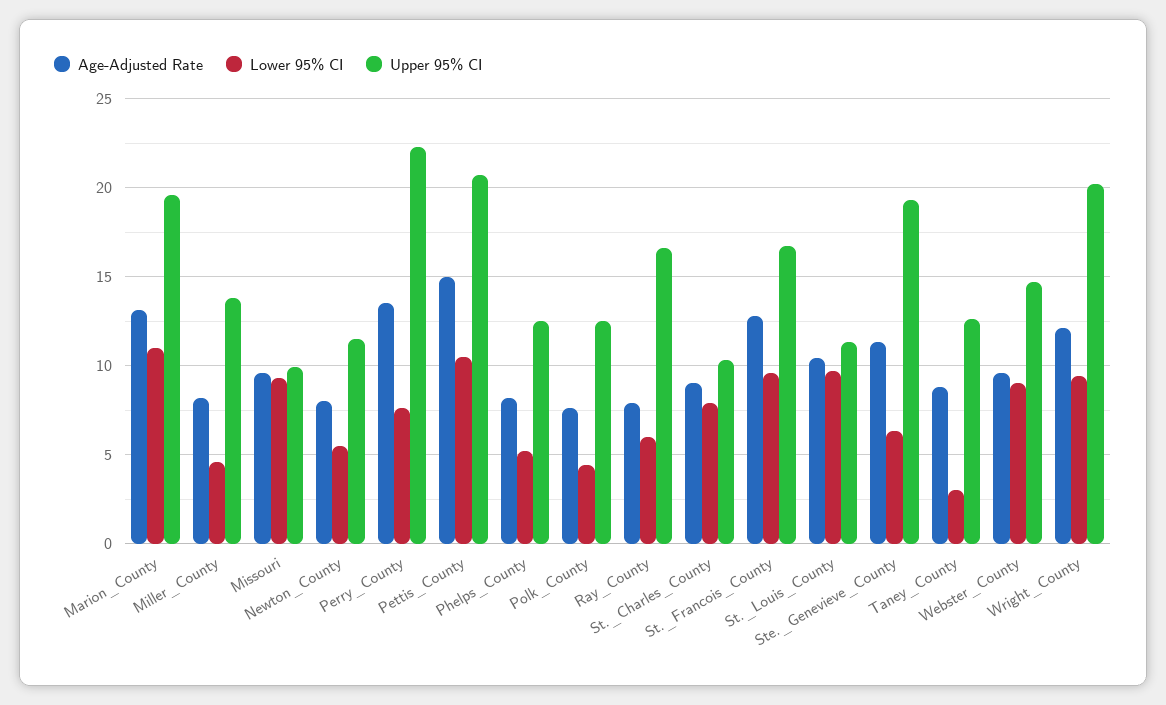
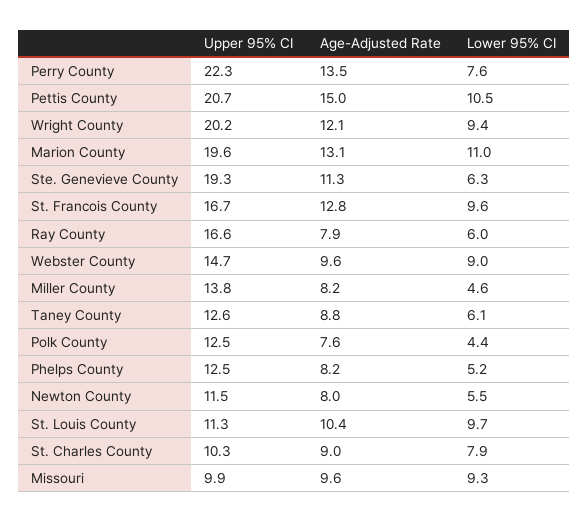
  {
    "Age-Adjusted Rate": {
      "Marion_County": 13.1,
      "Miller_County": 8.2,
      "Missouri": 9.6,
      "Newton_County": 8,
      "Perry_County": 13.5,
      "Pettis_County": 15,
      "Phelps_County": 8.2,
      "Polk_County": 7.6,
      "Ray_County": 7.9,
      "St._Charles_County": 9,
      "St._Francois_County": 12.8,
      "St._Louis_County": 10.4,
      "Ste._Genevieve_County": 11.3,
      "Taney_County": 8.8,
      "Webster_County": 9.6,
      "Wright_County": 12.1
    },
    "Lower 95% CI": {
      "Marion_County": 11,
      "Miller_County": 4.6,
      "Missouri": 9.3,
      "Newton_County": 5.5,
      "Perry_County": 7.6,
      "Pettis_County": 10.5,
      "Phelps_County": 5.2,
      "Polk_County": 4.4,
      "Ray_County": 6,
      "St._Charles_County": 7.9,
      "St._Francois_County": 9.6,
      "St._Louis_County": 9.7,
      "Ste._Genevieve_County": 6.3,
-     "Taney_County": 3,
+     "Taney_County": 6.1,
      "Webster_County": 9,
      "Wright_County": 9.4
    },
    "Upper 95% CI": {
      "Marion_County": 19.6,
      "Miller_County": 13.8,
      "Missouri": 9.9,
      "Newton_County": 11.5,
      "Perry_County": 22.3,
      "Pettis_County": 20.7,
      "Phelps_County": 12.5,
      "Polk_County": 12.5,
      "Ray_County": 16.6,
      "St._Charles_County": 10.3,
      "St._Francois_County": 16.7,
      "St._Louis_County": 11.3,
      "Ste._Genevieve_County": 19.3,
      "Taney_County": 12.6,
      "Webster_County": 14.7,
      "Wright_County": 20.2
    }
  }

